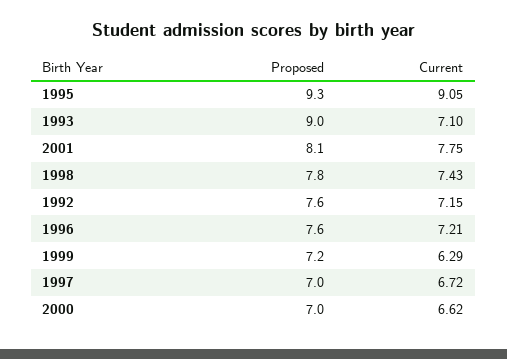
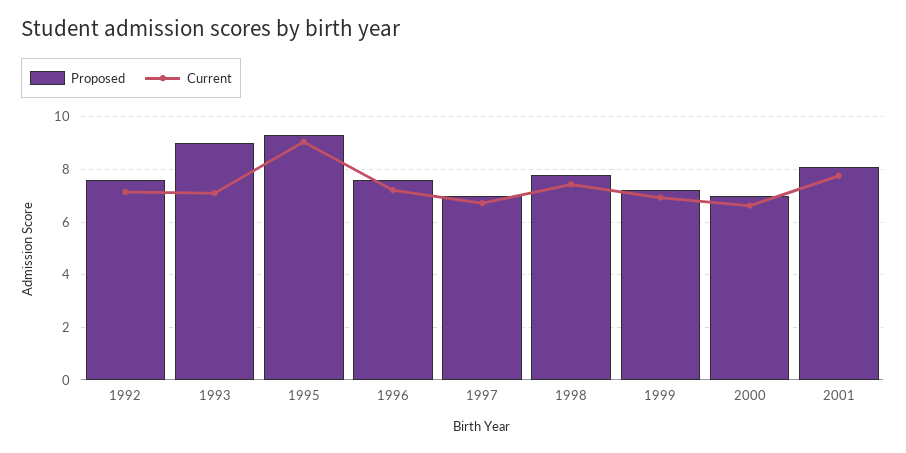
  {
    "Proposed": {
      "1995": 9.3,
      "1993": 9,
      "2001": 8.1,
      "1998": 7.8,
      "1992": 7.6,
      "1996": 7.6,
      "1999": 7.2,
      "1997": 7,
      "2000": 7
    },
    "Current": {
      "1995": 9.05,
      "1993": 7.1,
      "2001": 7.75,
      "1998": 7.43,
      "1992": 7.15,
      "1996": 7.21,
-     "1999": 6.29,
+     "1999": 7,
      "1997": 6.72,
      "2000": 6.62
    }
  }

